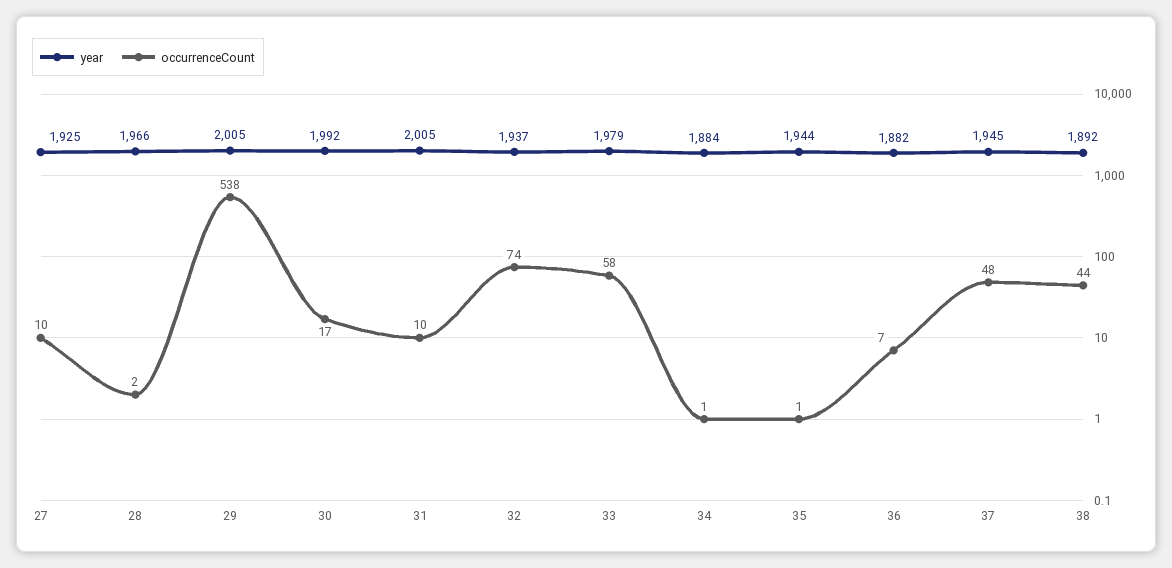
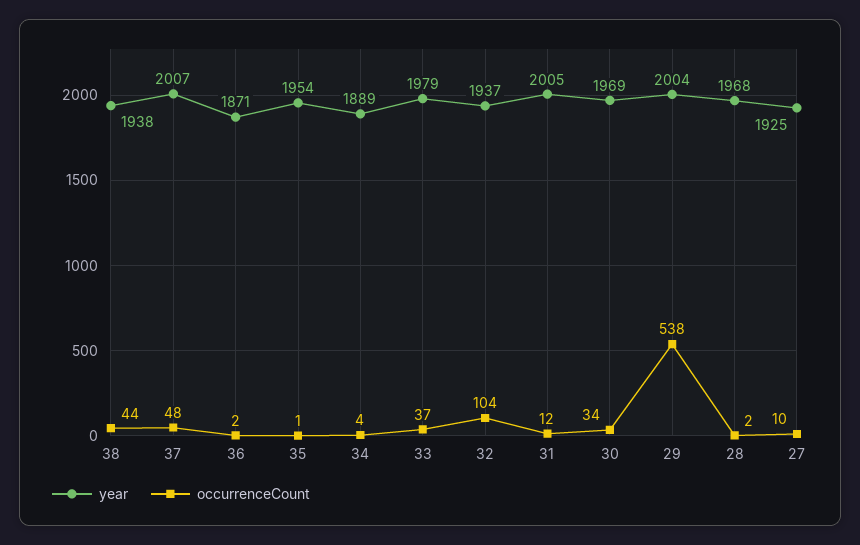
  {
    "year": {
      "27": 1925,
-     "28": 1966,
+     "28": 1968,
-     "29": 2005,
+     "29": 2004,
-     "30": 1992,
+     "30": 1969,
      "31": 2005,
      "32": 1937,
      "33": 1979,
-     "34": 1884,
+     "34": 1889,
-     "35": 1944,
+     "35": 1954,
-     "36": 1882,
+     "36": 1871,
-     "37": 1945,
+     "37": 2007,
-     "38": 1892
+     "38": 1938
    },
    "occurrenceCount": {
      "27": 10,
      "28": 2,
      "29": 538,
-     "30": 17,
+     "30": 34,
-     "31": 10,
+     "31": 12,
-     "32": 74,
+     "32": 104,
-     "33": 58,
+     "33": 37,
-     "34": 1,
+     "34": 4,
      "35": 1,
-     "36": 7,
+     "36": 2,
      "37": 48,
      "38": 44
    }
  }

